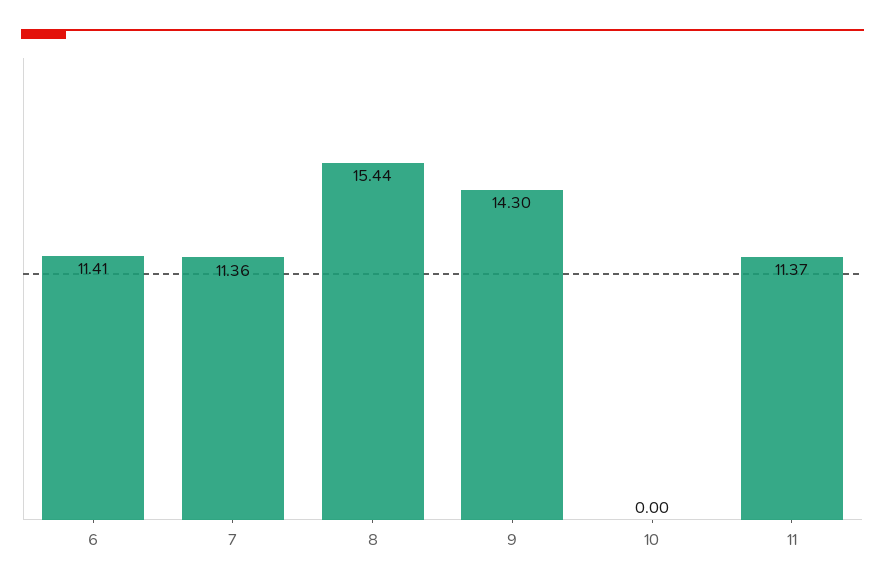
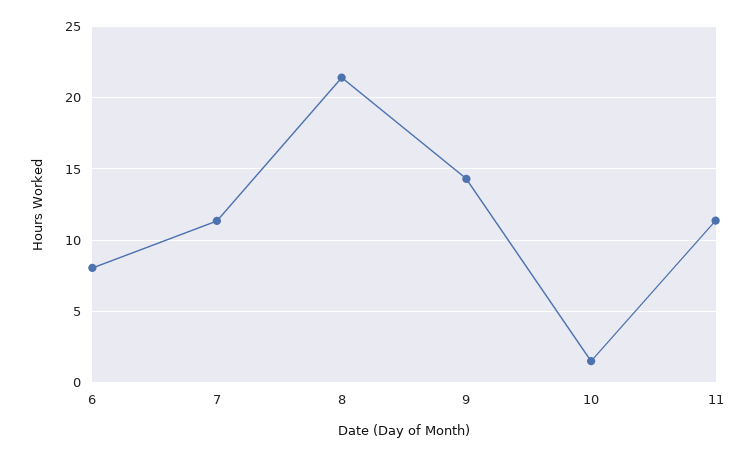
  {
-   "6": 11.41,
+   "6": 8,
    "7": 11.36,
-   "8": 15.44,
+   "8": 21.5,
    "9": 14.3,
-   "10": 0,
+   "10": 1.5,
    "11": 11.37
  }

